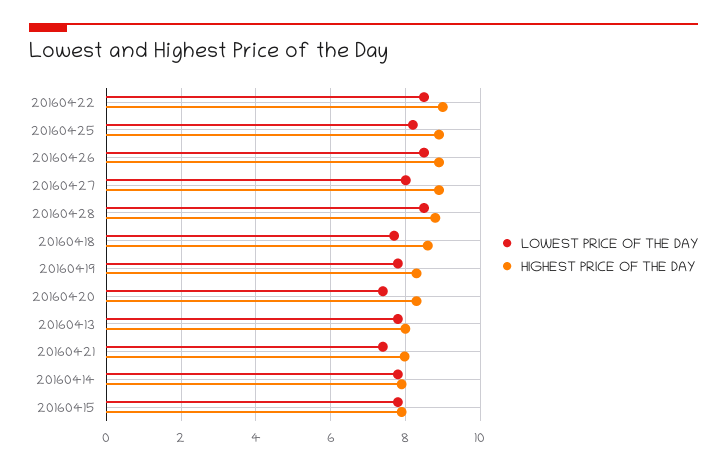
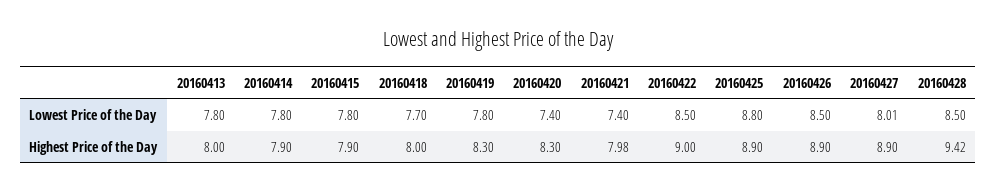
  {
    "LOWEST PRICE OF THE DAY": {
      "20160422": 8.5,
-     "20160425": 8.2,
+     "20160425": 8.8,
      "20160426": 8.5,
      "20160427": 8.01,
      "20160428": 8.5,
      "20160418": 7.7,
      "20160419": 7.8,
      "20160420": 7.4,
      "20160413": 7.8,
      "20160421": 7.4,
      "20160414": 7.8,
      "20160415": 7.8
    },
    "HIGHEST PRICE OF THE DAY": {
      "20160422": 9,
      "20160425": 8.9,
      "20160426": 8.9,
      "20160427": 8.9,
-     "20160428": 8.8,
+     "20160428": 9.42,
-     "20160418": 8.6,
+     "20160418": 8,
      "20160419": 8.3,
      "20160420": 8.3,
      "20160413": 8,
      "20160421": 7.98,
      "20160414": 7.9,
      "20160415": 7.9
    }
  }

